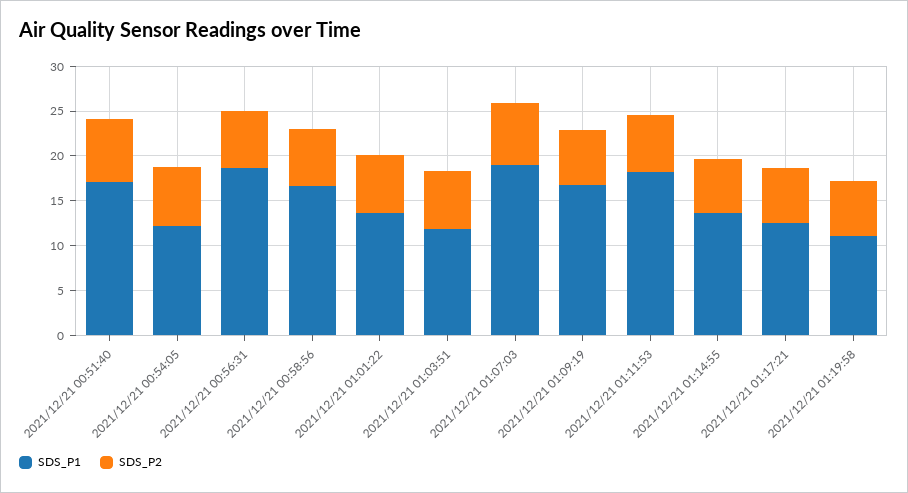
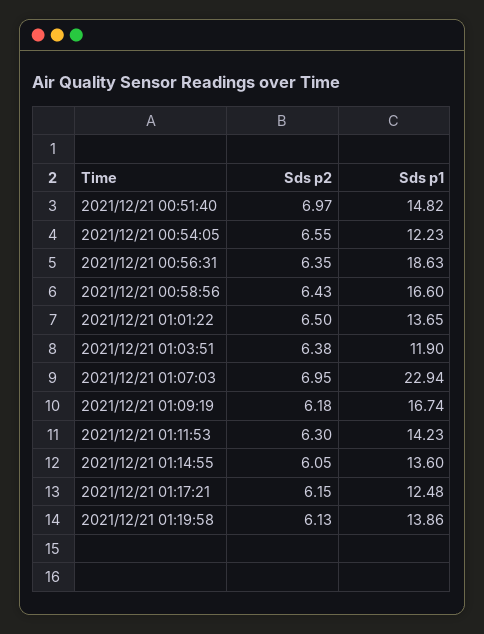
  {
    "SDS_P1": {
-     "2021/12/21 00:51:40": 17,
+     "2021/12/21 00:51:40": 14.82,
      "2021/12/21 00:54:05": 12.23,
      "2021/12/21 00:56:31": 18.63,
      "2021/12/21 00:58:56": 16.6,
      "2021/12/21 01:01:22": 13.65,
      "2021/12/21 01:03:51": 11.9,
-     "2021/12/21 01:07:03": 19,
+     "2021/12/21 01:07:03": 22.94,
      "2021/12/21 01:09:19": 16.74,
-     "2021/12/21 01:11:53": 18,
+     "2021/12/21 01:11:53": 14.23,
      "2021/12/21 01:14:55": 13.6,
      "2021/12/21 01:17:21": 12.48,
-     "2021/12/21 01:19:58": 11
+     "2021/12/21 01:19:58": 13.86
    },
    "SDS_P2": {
      "2021/12/21 00:51:40": 6.97,
      "2021/12/21 00:54:05": 6.55,
      "2021/12/21 00:56:31": 6.35,
      "2021/12/21 00:58:56": 6.43,
      "2021/12/21 01:01:22": 6.5,
      "2021/12/21 01:03:51": 6.38,
      "2021/12/21 01:07:03": 6.95,
      "2021/12/21 01:09:19": 6.18,
      "2021/12/21 01:11:53": 6.3,
      "2021/12/21 01:14:55": 6.05,
      "2021/12/21 01:17:21": 6.15,
      "2021/12/21 01:19:58": 6.13
    }
  }

